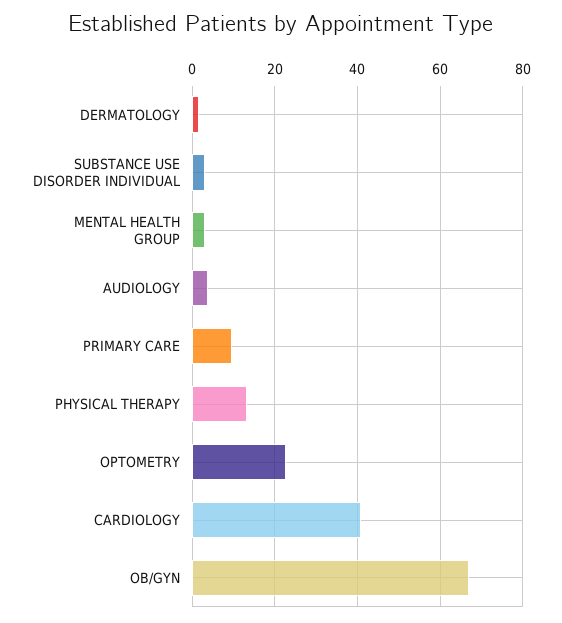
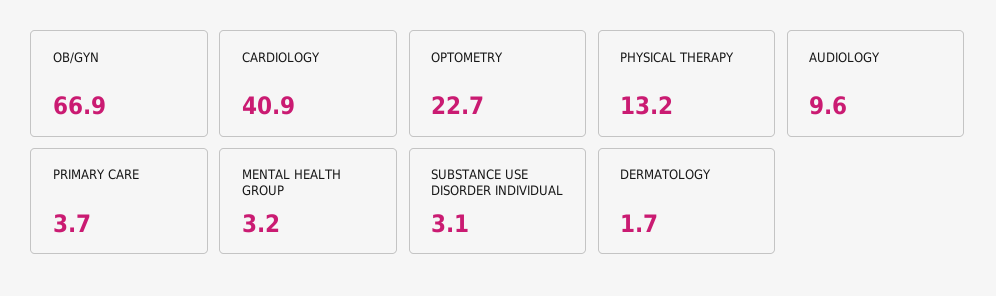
  {
    "DERMATOLOGY": 1.7,
    "SUBSTANCE USE DISORDER INDIVIDUAL": 3.1,
    "MENTAL HEALTH GROUP": 3.2,
-   "AUDIOLOGY": 4,
+   "AUDIOLOGY": 9.6,
-   "PRIMARY CARE": 10,
+   "PRIMARY CARE": 3.7,
    "PHYSICAL THERAPY": 13.2,
    "OPTOMETRY": 22.7,
    "CARDIOLOGY": 40.9,
    "OB/GYN": 66.9
  }

